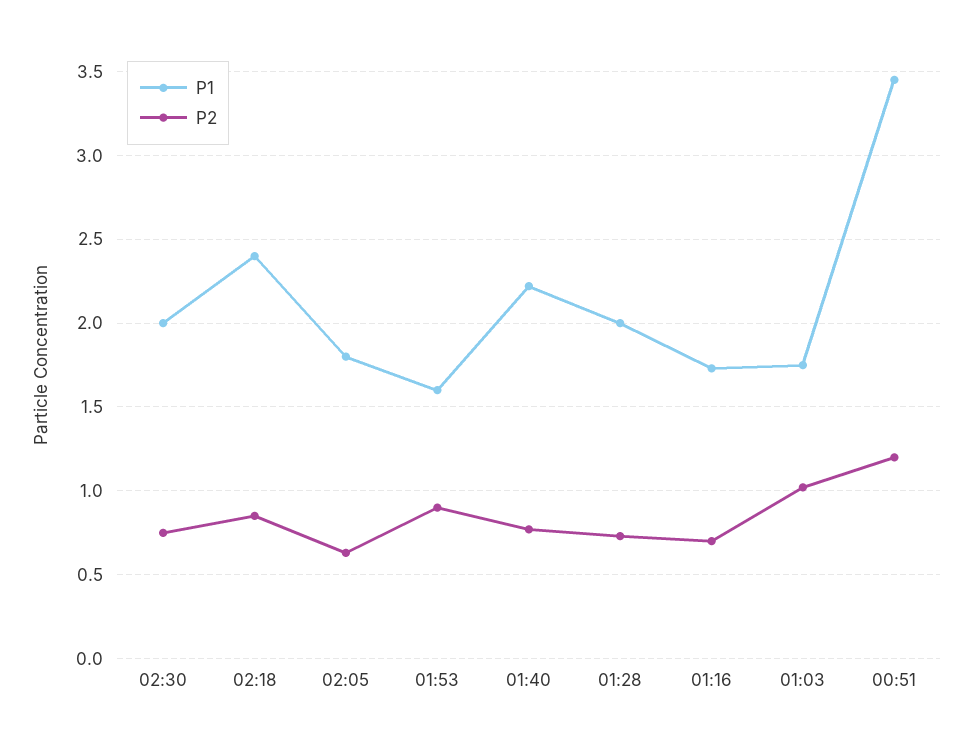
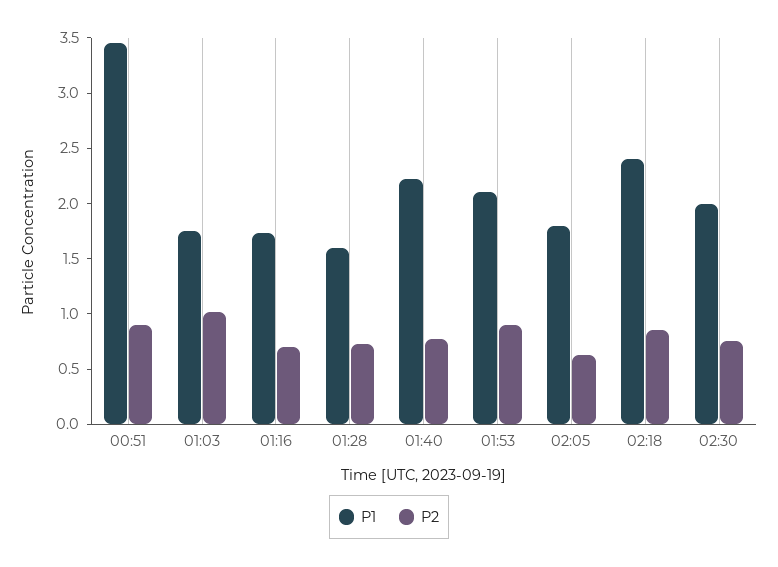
  {
    "P1": {
      "02:30": 2,
      "02:18": 2.4,
      "02:05": 1.8,
-     "01:53": 1.6,
+     "01:53": 2.1,
      "01:40": 2.2,
-     "01:28": 2,
+     "01:28": 1.6,
      "01:16": 1.75,
      "01:03": 1.75,
      "00:51": 3.45
    },
    "P2": {
      "02:30": 0.75,
      "02:18": 0.85,
      "02:05": 0.65,
      "01:53": 0.9,
      "01:40": 0.75,
      "01:28": 0.75,
      "01:16": 0.7,
      "01:03": 1,
-     "00:51": 1.2
+     "00:51": 0.9
    }
  }

